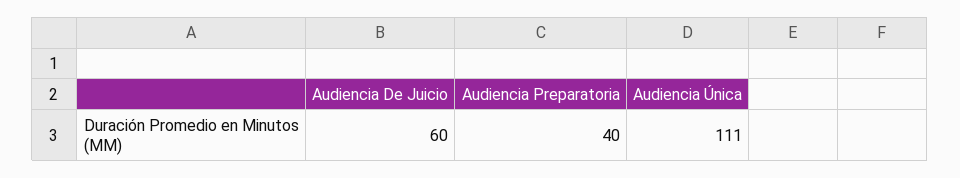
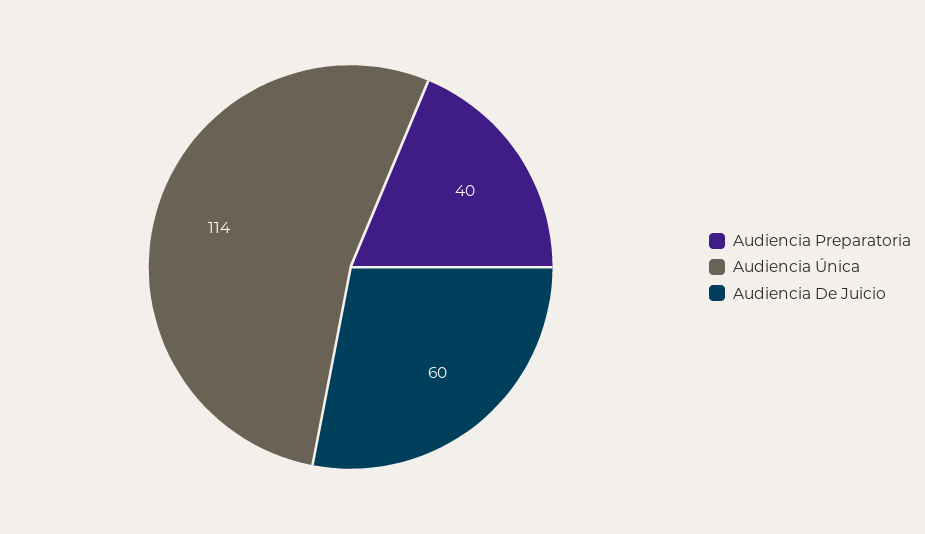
  {
    "Audiencia De Juicio": 60,
    "Audiencia Preparatoria": 40,
-   "Audiencia Única": 111
+   "Audiencia Única": 114
  }

